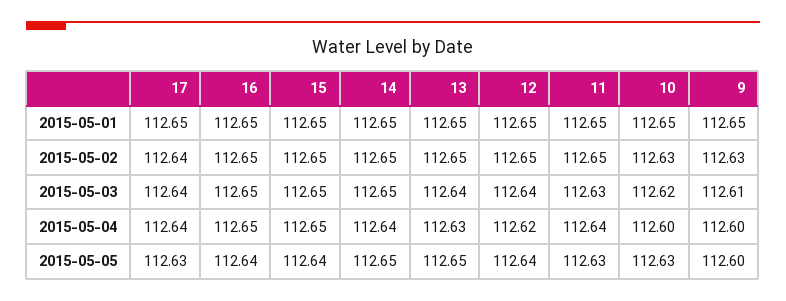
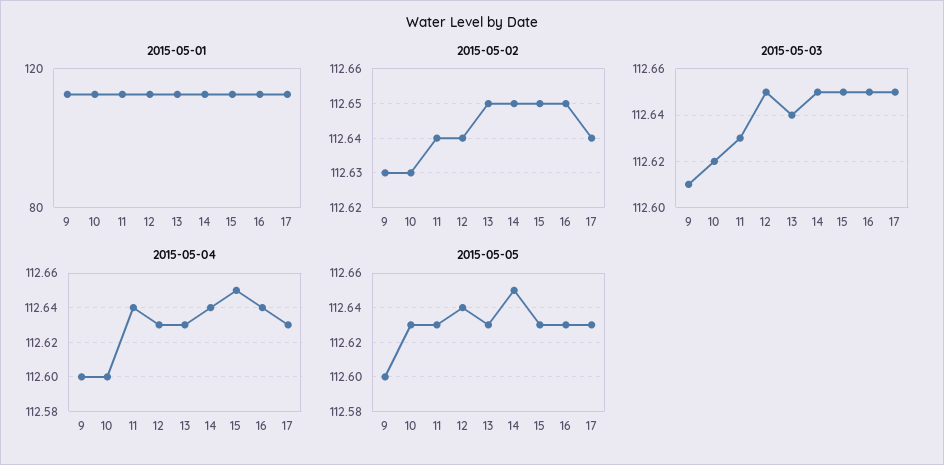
  {
    "2015-05-01": {
      "17": 112.65,
      "16": 112.65,
      "15": 112.65,
      "14": 112.65,
      "13": 112.65,
      "12": 112.65,
      "11": 112.65,
      "10": 112.65,
      "9": 112.65
    },
    "2015-05-02": {
      "17": 112.64,
      "16": 112.65,
      "15": 112.65,
      "14": 112.65,
      "13": 112.65,
-     "12": 112.65,
+     "12": 112.64,
-     "11": 112.65,
+     "11": 112.64,
      "10": 112.63,
      "9": 112.63
    },
    "2015-05-03": {
-     "17": 112.64,
+     "17": 112.65,
      "16": 112.65,
      "15": 112.65,
      "14": 112.65,
      "13": 112.64,
-     "12": 112.64,
+     "12": 112.65,
      "11": 112.63,
      "10": 112.62,
      "9": 112.61
    },
    "2015-05-04": {
-     "17": 112.64,
+     "17": 112.63,
-     "16": 112.65,
+     "16": 112.64,
      "15": 112.65,
      "14": 112.64,
      "13": 112.63,
-     "12": 112.62,
+     "12": 112.63,
      "11": 112.64,
      "10": 112.6,
      "9": 112.6
    },
    "2015-05-05": {
      "17": 112.63,
-     "16": 112.64,
+     "16": 112.63,
-     "15": 112.64,
+     "15": 112.63,
      "14": 112.65,
-     "13": 112.65,
+     "13": 112.63,
      "12": 112.64,
      "11": 112.63,
      "10": 112.63,
      "9": 112.6
    }
  }

